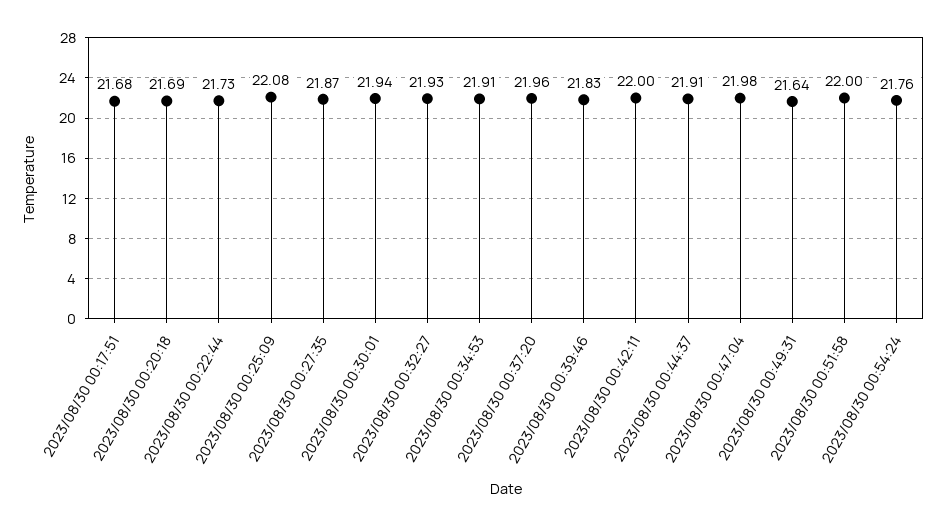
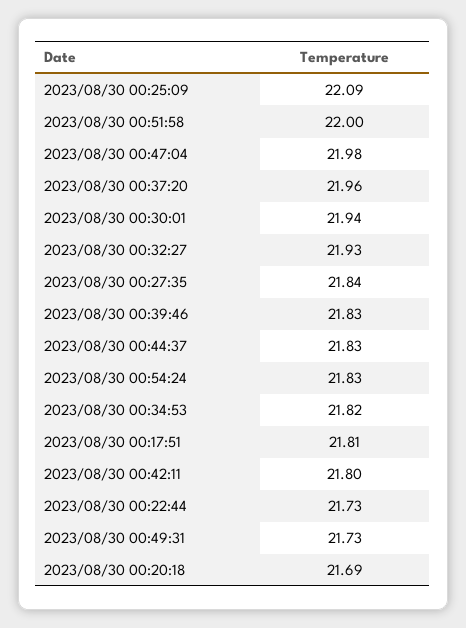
  {
-   "2023/08/30 00:17:51": 21.68,
+   "2023/08/30 00:17:51": 21.81,
    "2023/08/30 00:20:18": 21.69,
    "2023/08/30 00:22:44": 21.73,
-   "2023/08/30 00:25:09": 22.08,
+   "2023/08/30 00:25:09": 22.09,
-   "2023/08/30 00:27:35": 21.87,
+   "2023/08/30 00:27:35": 21.84,
    "2023/08/30 00:30:01": 21.94,
    "2023/08/30 00:32:27": 21.93,
-   "2023/08/30 00:34:53": 21.91,
+   "2023/08/30 00:34:53": 21.82,
    "2023/08/30 00:37:20": 21.96,
    "2023/08/30 00:39:46": 21.83,
-   "2023/08/30 00:42:11": 22,
+   "2023/08/30 00:42:11": 21.8,
-   "2023/08/30 00:44:37": 21.91,
+   "2023/08/30 00:44:37": 21.83,
    "2023/08/30 00:47:04": 21.98,
-   "2023/08/30 00:49:31": 21.64,
+   "2023/08/30 00:49:31": 21.73,
    "2023/08/30 00:51:58": 22,
-   "2023/08/30 00:54:24": 21.76
+   "2023/08/30 00:54:24": 21.83
  }

